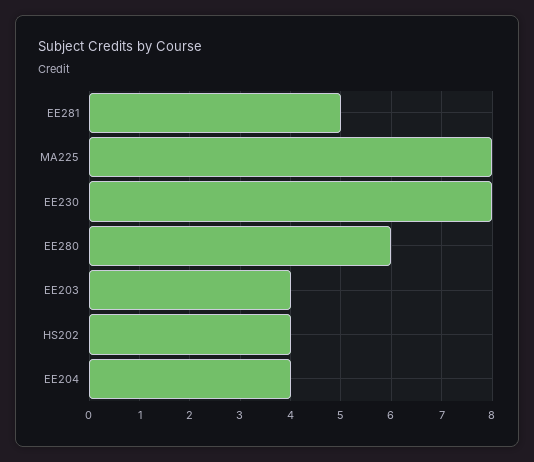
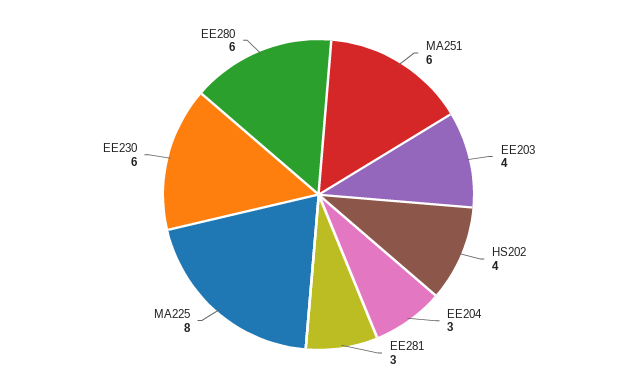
  {
-   "EE281": 5,
+   "EE281": 3,
    "MA225": 8,
-   "EE230": 8,
+   "EE230": 6,
    "EE280": 6,
    "EE203": 4,
    "HS202": 4,
-   "EE204": 4
+   "EE204": 3,
+   "MA251": 6
  }

